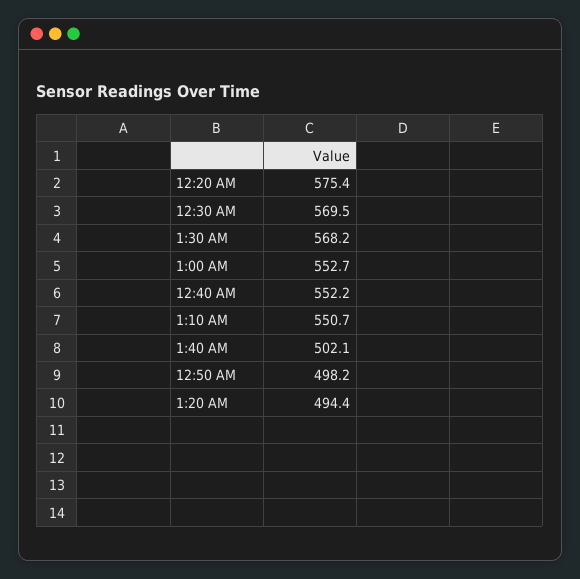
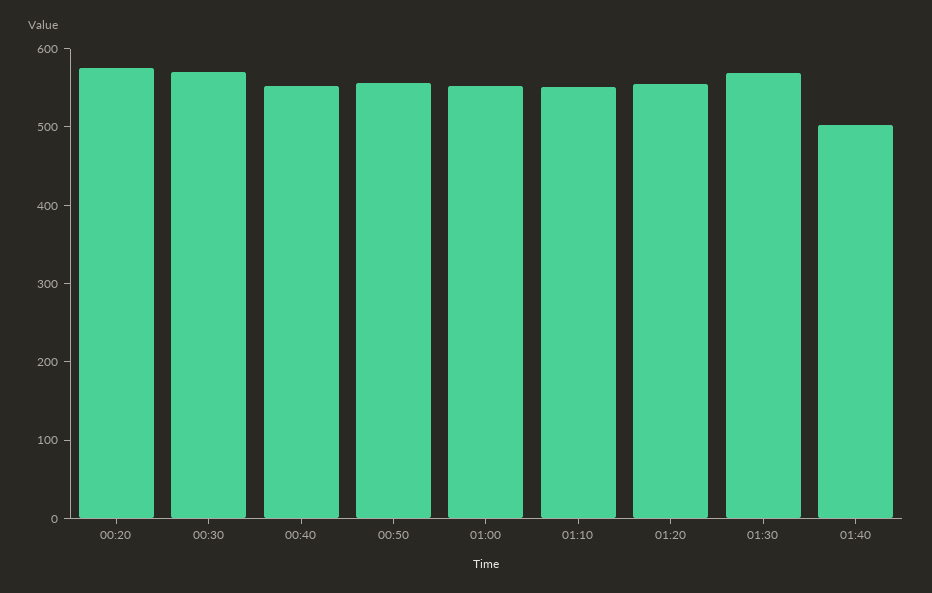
  {
    "12:20 AM": 575.4,
    "12:30 AM": 569.5,
    "1:30 AM": 568.2,
    "1:00 AM": 552.7,
    "12:40 AM": 552.2,
    "1:10 AM": 550.7,
    "1:40 AM": 502.1,
-   "12:50 AM": 498.2,
+   "12:50 AM": 560,
-   "1:20 AM": 494.4
+   "1:20 AM": 560
  }

